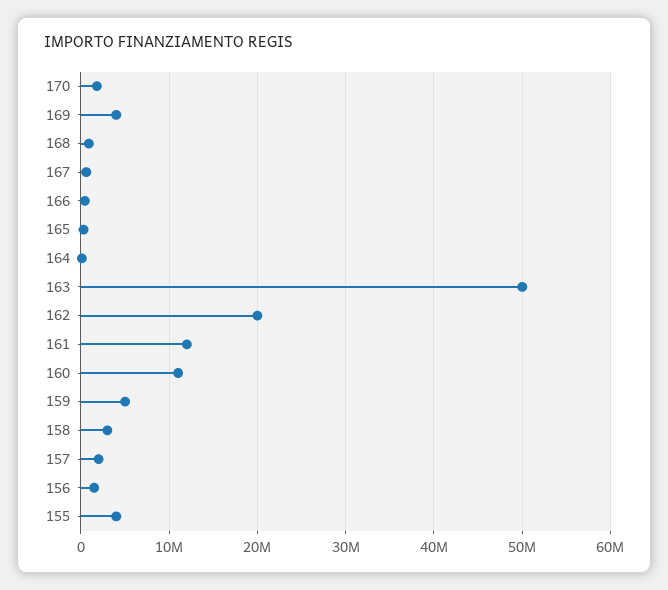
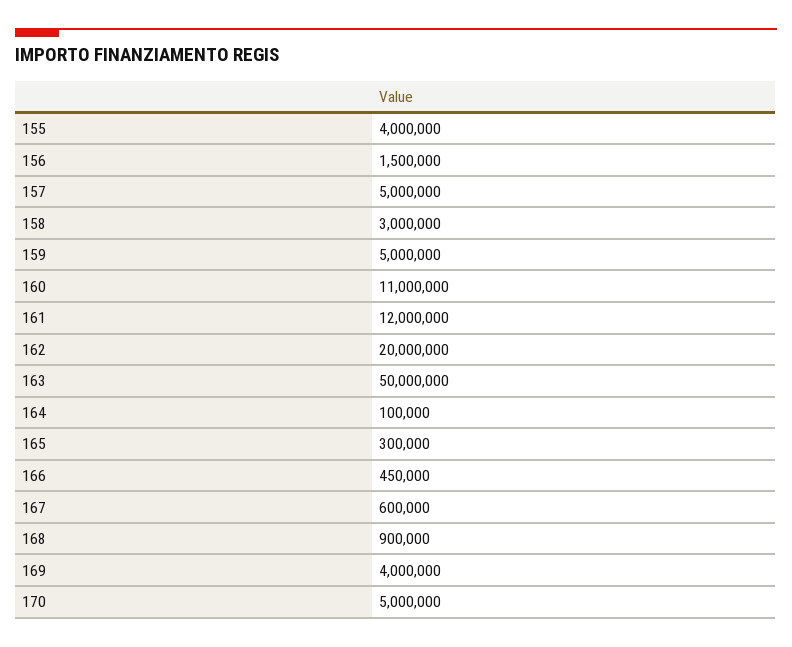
  {
-   "170": 2000000,
+   "170": 5000000,
    "169": 4000000,
    "168": 900000,
    "167": 600000,
    "166": 450000,
    "165": 300000,
    "164": 100000,
    "163": 50000000,
    "162": 20000000,
    "161": 12000000,
    "160": 11000000,
    "159": 5000000,
    "158": 3000000,
-   "157": 2000000,
+   "157": 5000000,
    "156": 1500000,
    "155": 4000000
  }

